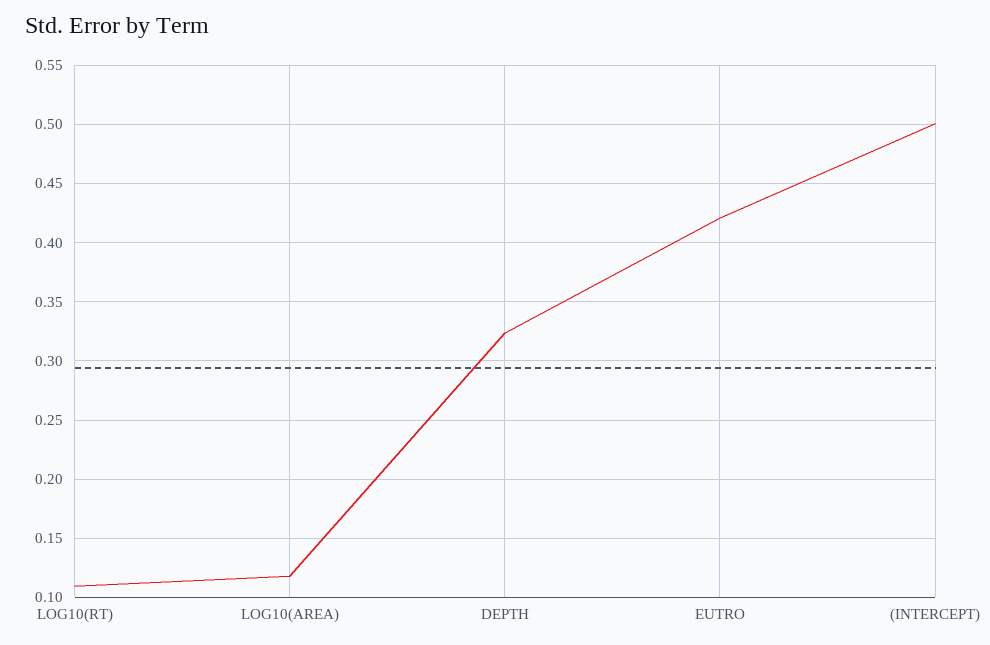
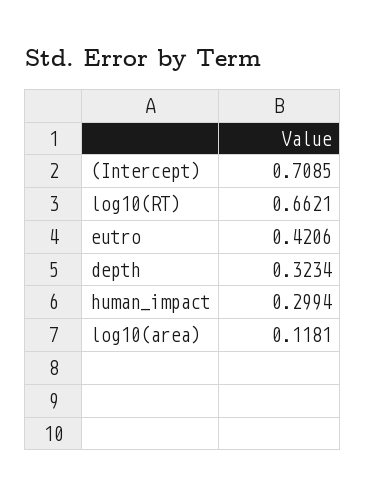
  {
-   "LOG10(RT)": 0.11,
+   "LOG10(RT)": 0.6621,
    "LOG10(AREA)": 0.1181,
    "DEPTH": 0.3234,
    "EUTRO": 0.4206,
-   "(INTERCEPT)": 0.5
+   "(INTERCEPT)": 0.7085,
+   "human_impact": 0.2994
  }

